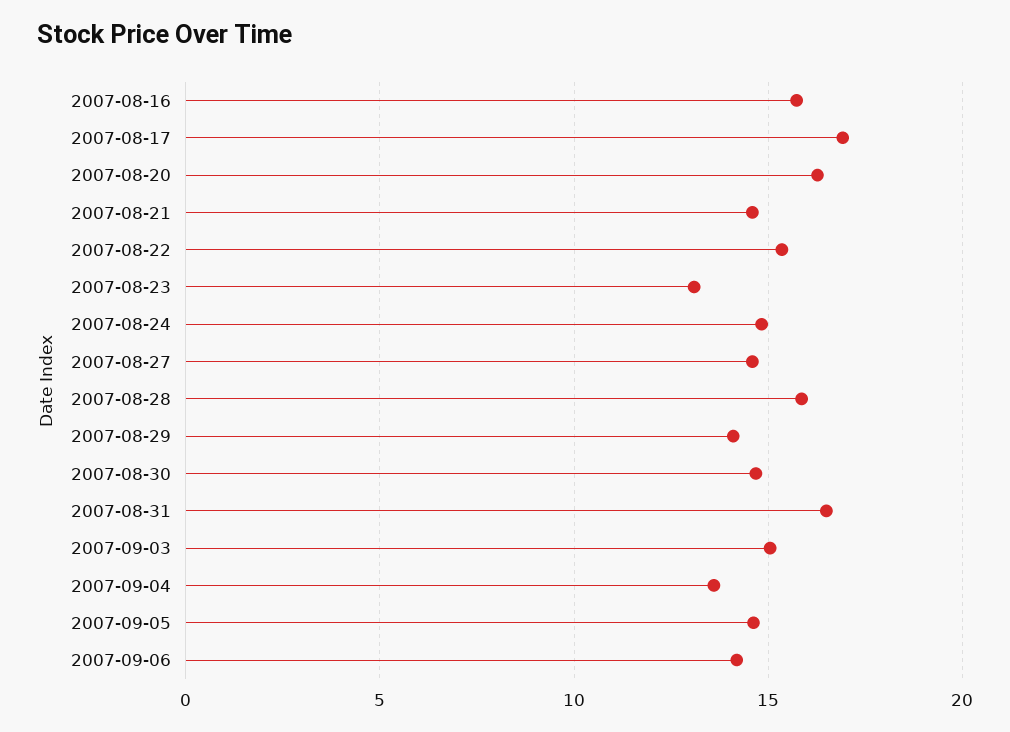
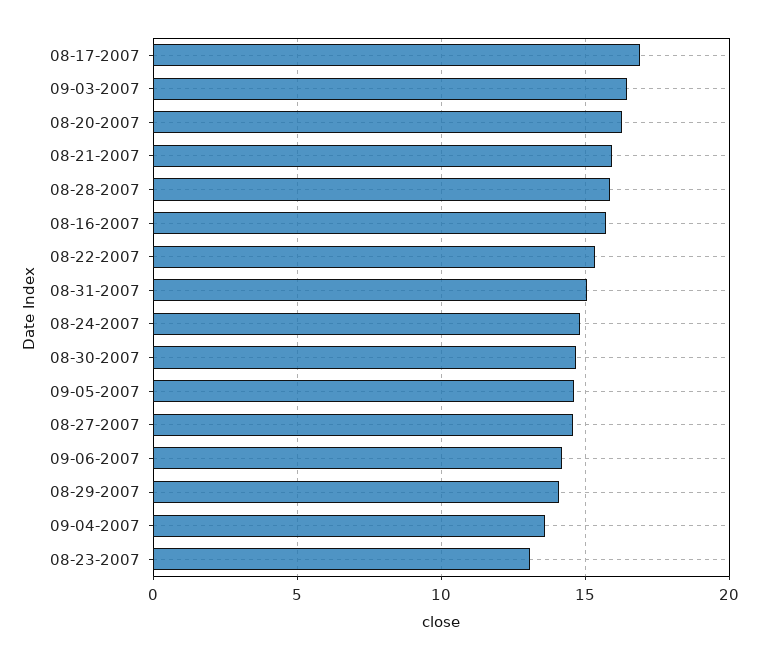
  {
    "2007-08-16": 15.5,
    "2007-08-17": 17,
    "2007-08-20": 16.5,
-   "2007-08-21": 14.5,
+   "2007-08-21": 16,
    "2007-08-22": 15.5,
    "2007-08-23": 13,
    "2007-08-24": 15,
    "2007-08-27": 14.5,
    "2007-08-28": 16,
    "2007-08-29": 14,
    "2007-08-30": 14.5,
-   "2007-08-31": 16.5,
+   "2007-08-31": 15,
-   "2007-09-03": 15,
+   "2007-09-03": 16.5,
    "2007-09-04": 13.5,
    "2007-09-05": 14.5,
    "2007-09-06": 14
  }

